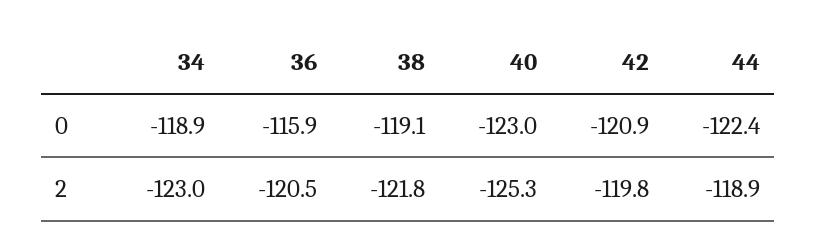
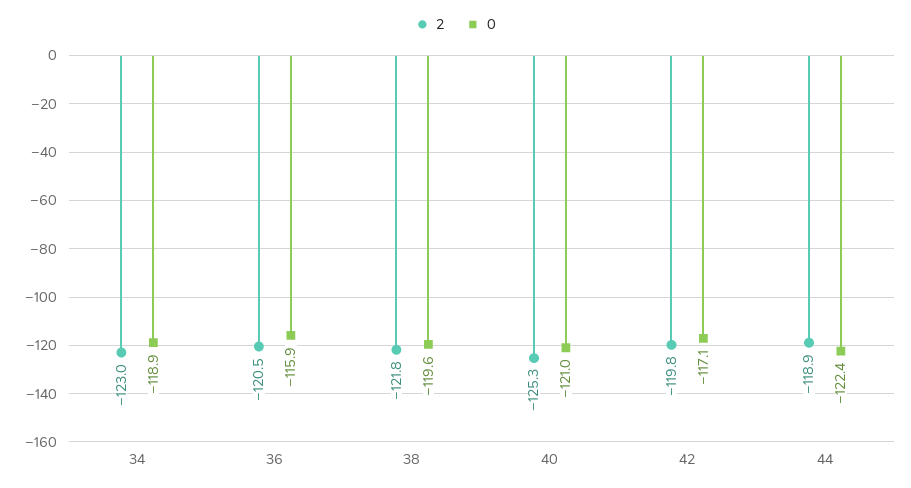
  {
    "0": {
      "34": -118.9,
      "36": -115.9,
-     "38": -119.1,
+     "38": -119.6,
-     "40": -123,
+     "40": -121,
-     "42": -120.9,
+     "42": -117.1,
      "44": -122.4
    },
    "2": {
      "34": -123,
      "36": -120.5,
      "38": -121.8,
      "40": -125.3,
      "42": -119.8,
      "44": -118.9
    }
  }

